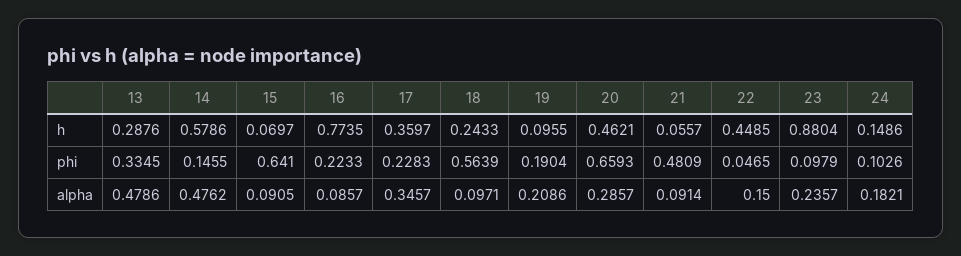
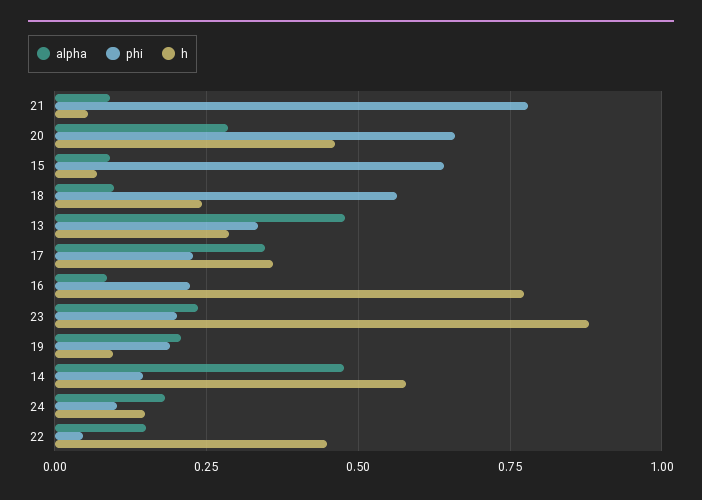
  {
    "h": {
      "13": 0.2876,
      "14": 0.5786,
      "15": 0.0697,
      "16": 0.7735,
      "17": 0.3597,
      "18": 0.2433,
      "19": 0.0955,
      "20": 0.4621,
      "21": 0.0557,
      "22": 0.4485,
      "23": 0.8804,
      "24": 0.1486
    },
    "phi": {
      "13": 0.3345,
      "14": 0.1455,
      "15": 0.641,
      "16": 0.2233,
      "17": 0.2283,
      "18": 0.5639,
      "19": 0.1904,
      "20": 0.6593,
-     "21": 0.4809,
+     "21": 0.775,
      "22": 0.0465,
-     "23": 0.0979,
+     "23": 0.2,
      "24": 0.1026
    },
    "alpha": {
      "13": 0.4786,
      "14": 0.4762,
      "15": 0.0905,
      "16": 0.0857,
      "17": 0.3457,
      "18": 0.0971,
      "19": 0.2086,
      "20": 0.2857,
      "21": 0.0914,
      "22": 0.15,
      "23": 0.2357,
      "24": 0.1821
    }
  }

